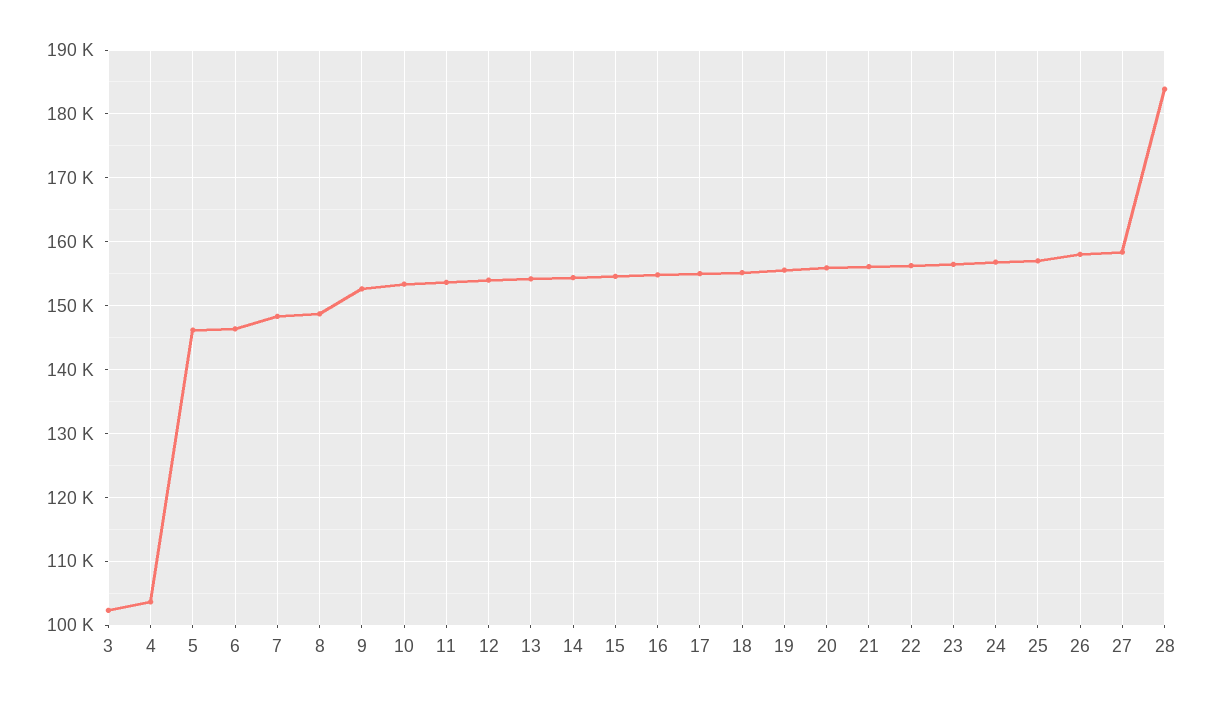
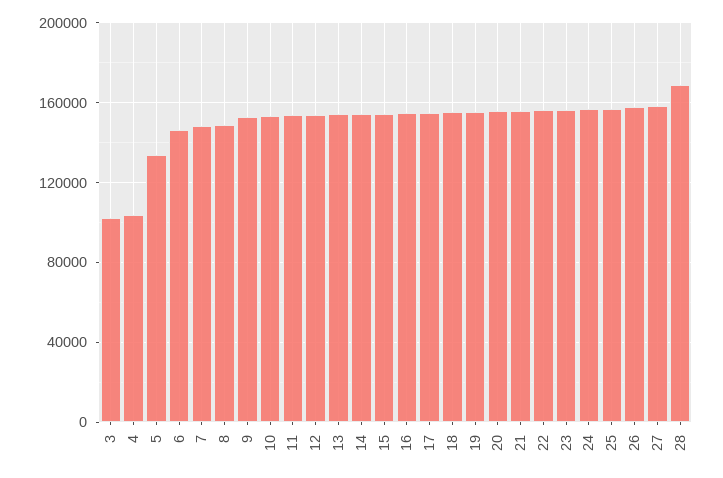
  {
    "3": 102000,
    "4": 104000,
-   "5": 146000,
+   "5": 135000,
    "6": 146000,
    "7": 148000,
    "8": 149000,
    "9": 153000,
    "10": 153000,
    "11": 154000,
    "12": 154000,
    "13": 154000,
    "14": 154000,
    "15": 155000,
    "16": 155000,
    "17": 155000,
    "18": 155000,
    "19": 156000,
    "20": 156000,
    "21": 156000,
    "22": 156000,
    "23": 156000,
    "24": 157000,
    "25": 157000,
    "26": 158000,
    "27": 158000,
-   "28": 184000
+   "28": 170000
  }

